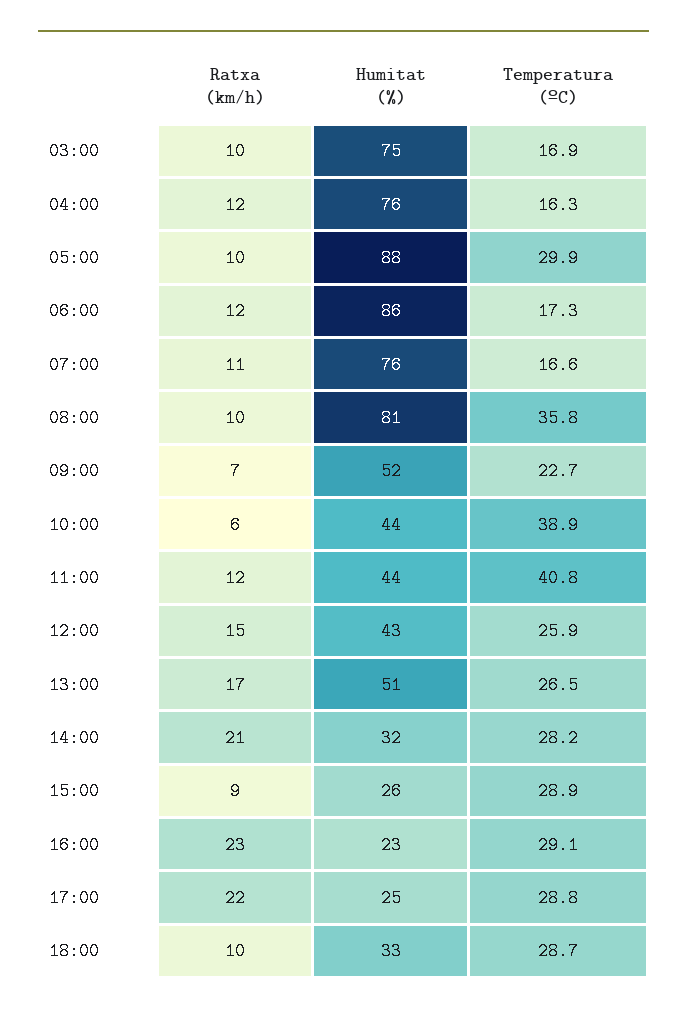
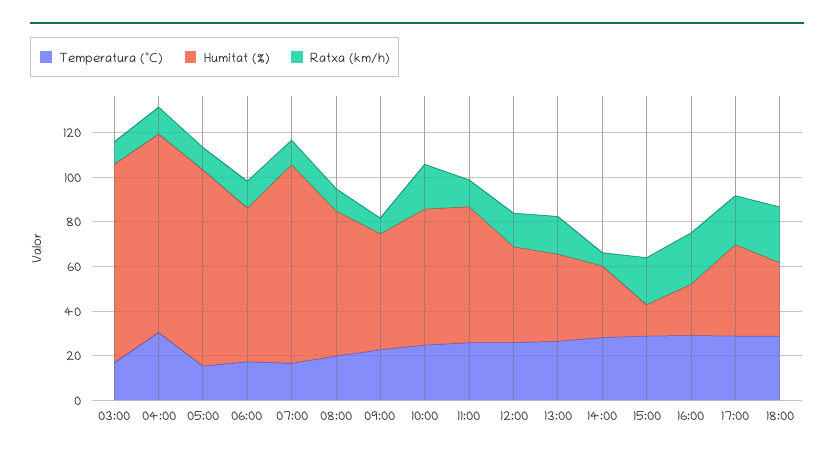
  {
    "Ratxa (km/h)": {
      "03:00": 10,
      "04:00": 12,
      "05:00": 10,
      "06:00": 12,
      "07:00": 11,
      "08:00": 10,
      "09:00": 7,
-     "10:00": 6,
+     "10:00": 20,
      "11:00": 12,
      "12:00": 15,
      "13:00": 17,
-     "14:00": 21,
+     "14:00": 5,
-     "15:00": 9,
+     "15:00": 20,
      "16:00": 23,
      "17:00": 22,
-     "18:00": 10
+     "18:00": 25
    },
    "Humitat (%)": {
-     "03:00": 75,
+     "03:00": 90,
-     "04:00": 76,
+     "04:00": 90,
      "05:00": 88,
-     "06:00": 86,
+     "06:00": 70,
-     "07:00": 76,
+     "07:00": 90,
-     "08:00": 81,
+     "08:00": 65,
      "09:00": 52,
-     "10:00": 44,
+     "10:00": 60,
-     "11:00": 44,
+     "11:00": 60,
      "12:00": 43,
-     "13:00": 51,
+     "13:00": 40,
      "14:00": 32,
-     "15:00": 26,
+     "15:00": 15,
      "16:00": 23,
-     "17:00": 25,
+     "17:00": 40,
      "18:00": 33
    },
    "Temperatura (ºC)": {
      "03:00": 16.9,
-     "04:00": 16.3,
+     "04:00": 30,
-     "05:00": 29.9,
+     "05:00": 15,
      "06:00": 17.3,
      "07:00": 16.6,
-     "08:00": 35.8,
+     "08:00": 20,
      "09:00": 22.7,
-     "10:00": 38.9,
+     "10:00": 25,
-     "11:00": 40.8,
+     "11:00": 25,
      "12:00": 25.9,
      "13:00": 26.5,
      "14:00": 28.2,
      "15:00": 28.9,
      "16:00": 29.1,
      "17:00": 28.8,
      "18:00": 28.7
    }
  }

